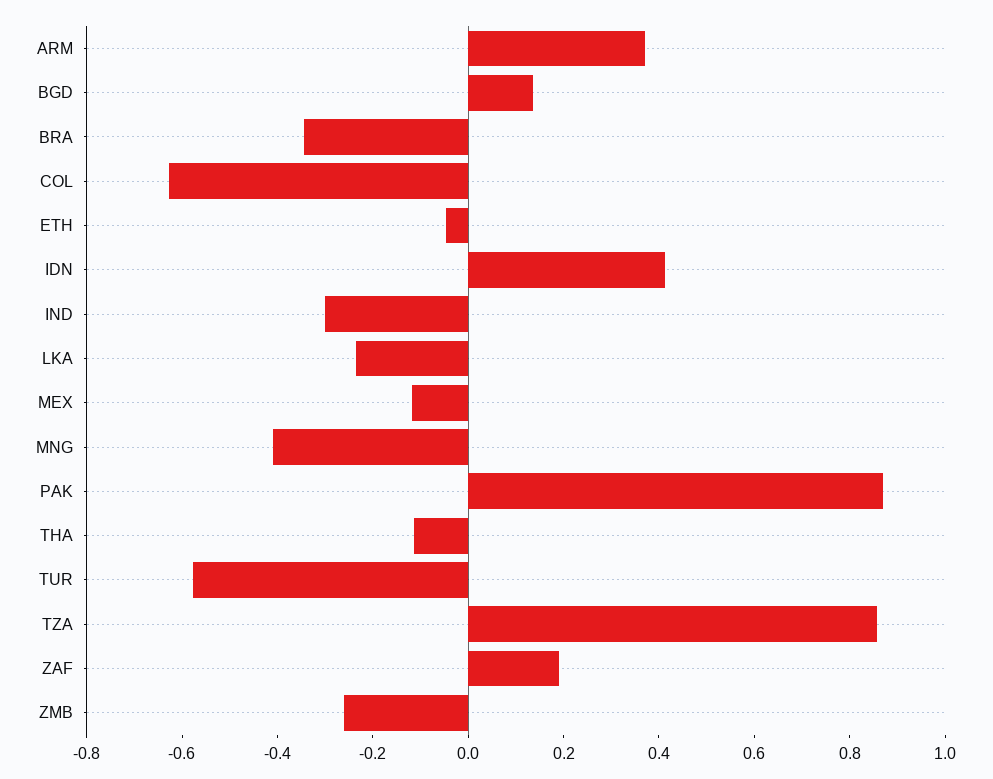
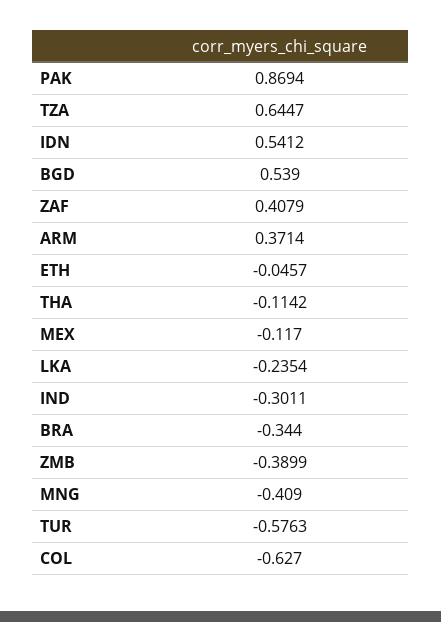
  {
    "ARM": 0.3714,
-   "BGD": 0.15,
+   "BGD": 0.539,
    "BRA": -0.344,
    "COL": -0.627,
    "ETH": -0.0457,
-   "IDN": 0.4,
+   "IDN": 0.5412,
    "IND": -0.3011,
    "LKA": -0.2354,
    "MEX": -0.117,
    "MNG": -0.409,
    "PAK": 0.8694,
    "THA": -0.1142,
    "TUR": -0.5763,
-   "TZA": 0.85,
+   "TZA": 0.6447,
-   "ZAF": 0.2,
+   "ZAF": 0.4079,
-   "ZMB": -0.25
+   "ZMB": -0.3899
  }

